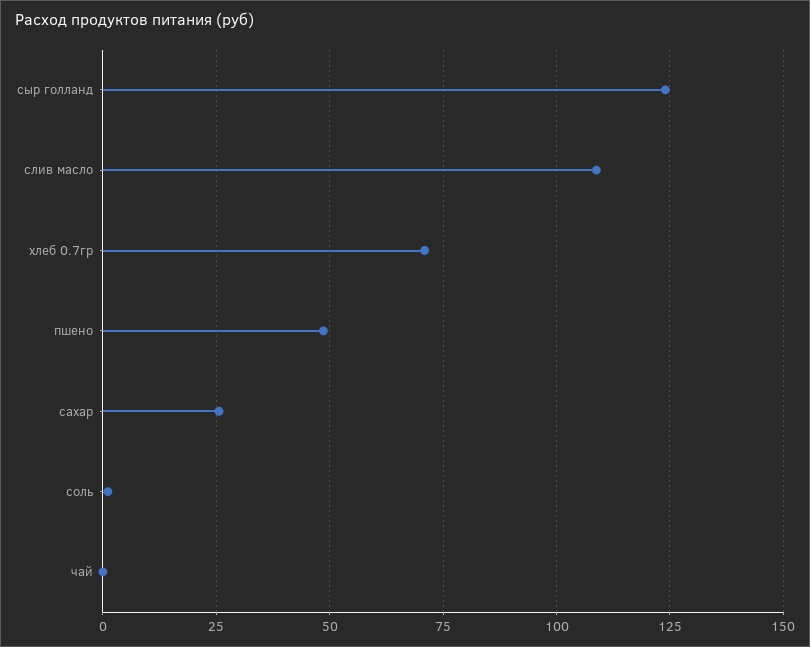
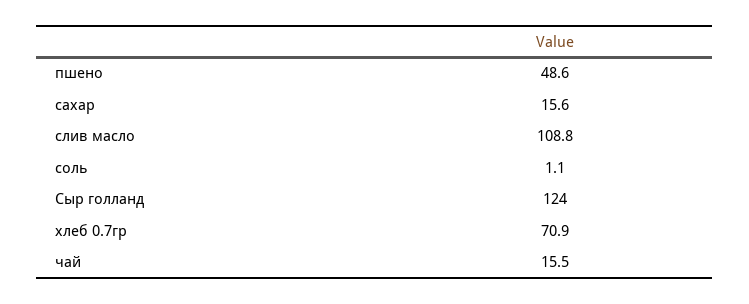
  {
    "сыр голланд": 124,
    "слив масло": 108.8,
    "хлеб 0.7гр": 70.9,
    "пшено": 48.6,
-   "сахар": 25,
+   "сахар": 15.6,
    "соль": 1.1,
-   "чай": 0
+   "чай": 15.5
  }

